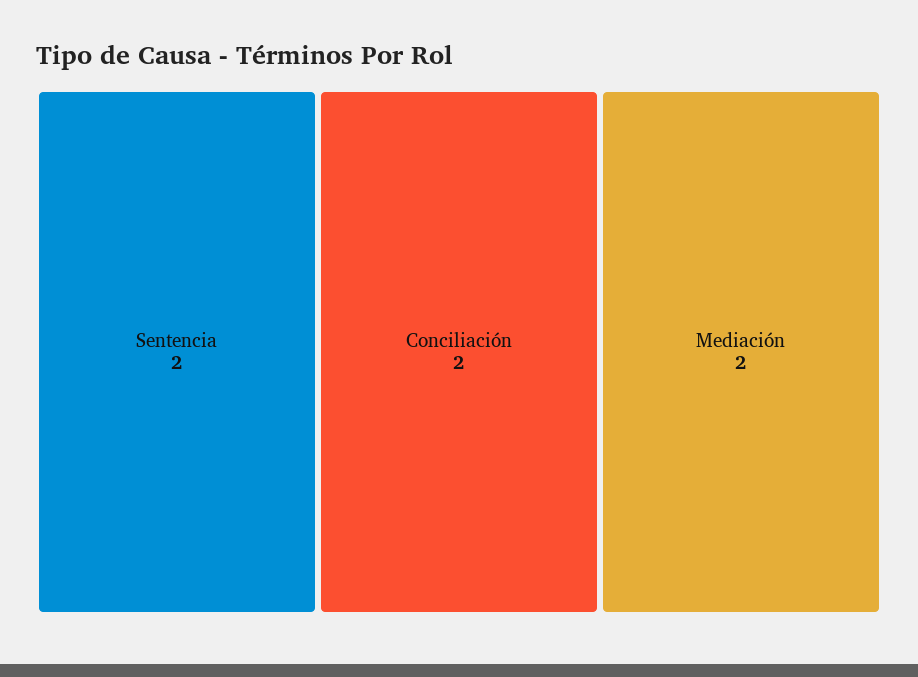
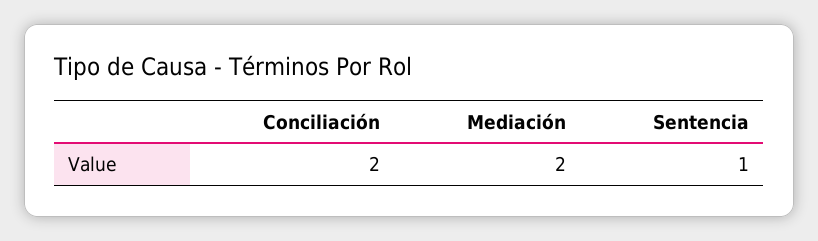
  {
-   "Sentencia": 2,
+   "Sentencia": 1,
    "Conciliación": 2,
    "Mediación": 2
  }

